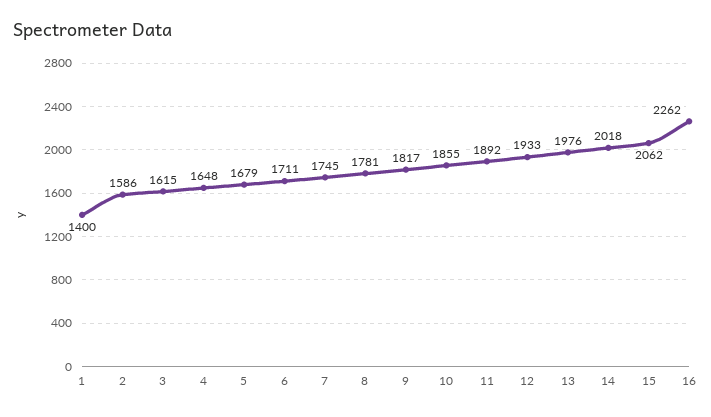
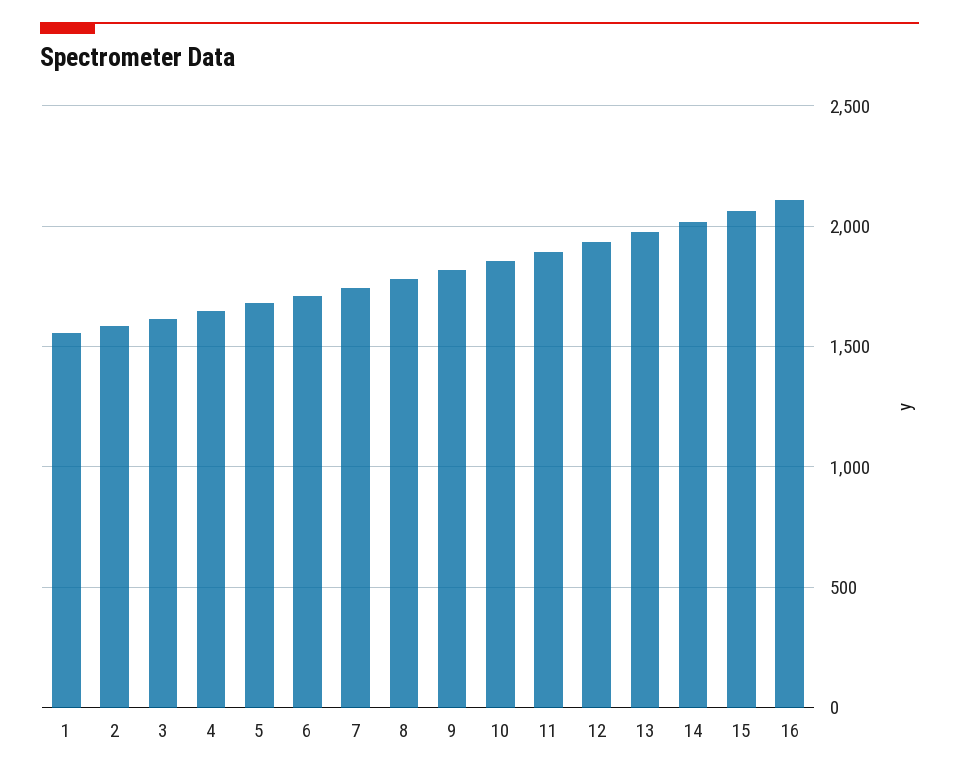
  {
-   "1": 1400,
+   "1": 1550,
    "2": 1586,
    "3": 1615,
    "4": 1648,
    "5": 1679,
    "6": 1711,
    "7": 1745,
    "8": 1781,
    "9": 1817,
    "10": 1855,
    "11": 1892,
    "12": 1933,
    "13": 1976,
    "14": 2018,
    "15": 2062,
-   "16": 2262
+   "16": 2100
  }

